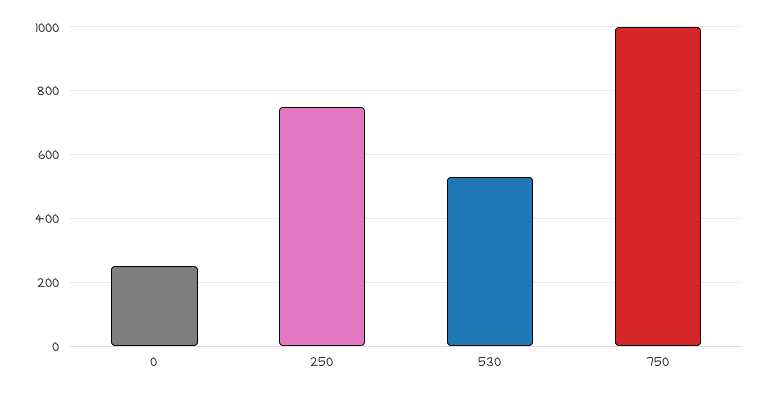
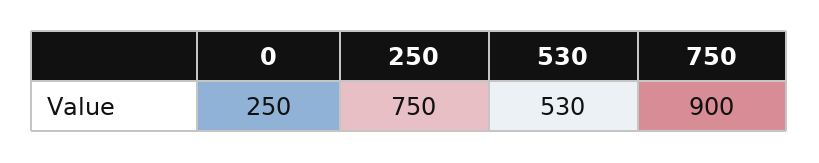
  {
    "0": 250,
    "250": 750,
    "530": 530,
-   "750": 1000
+   "750": 900
  }

